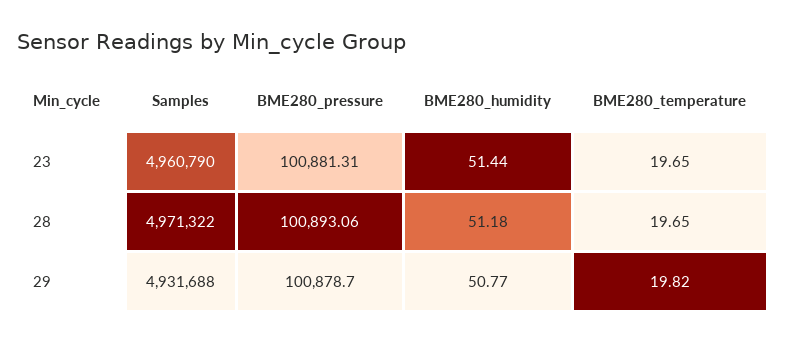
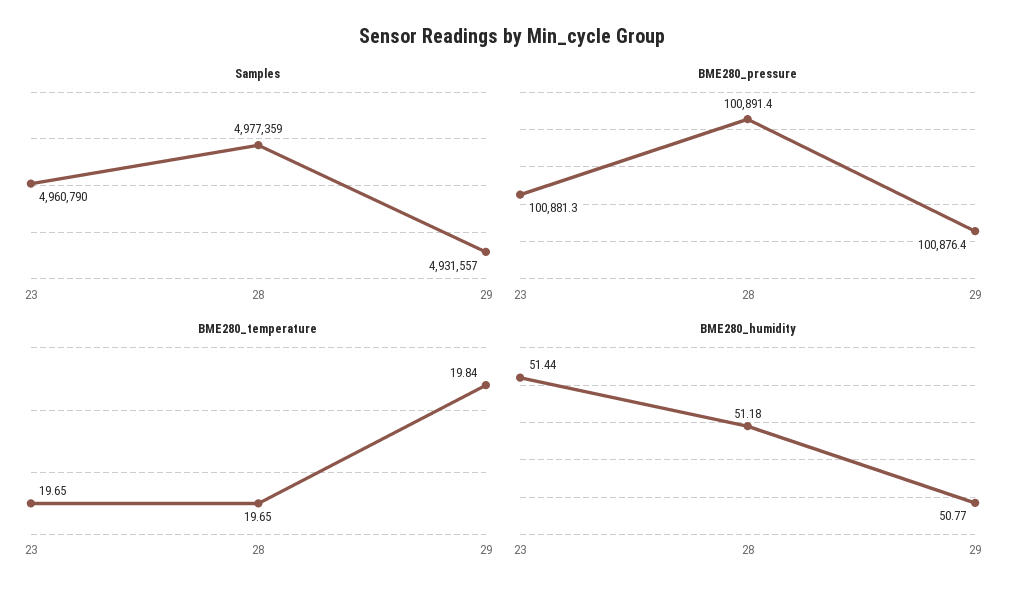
  {
    "Samples": {
      "23": 4960790,
-     "28": 4971322,
+     "28": 4977359,
-     "29": 4931688
+     "29": 4931557
    },
    "BME280_pressure": {
      "23": 100881.31,
-     "28": 100893.06,
+     "28": 100891.4,
-     "29": 100878.7
+     "29": 100876.4
    },
    "BME280_humidity": {
      "23": 51.44,
      "28": 51.18,
      "29": 50.77
    },
    "BME280_temperature": {
      "23": 19.65,
      "28": 19.65,
-     "29": 19.82
+     "29": 19.84
    }
  }

